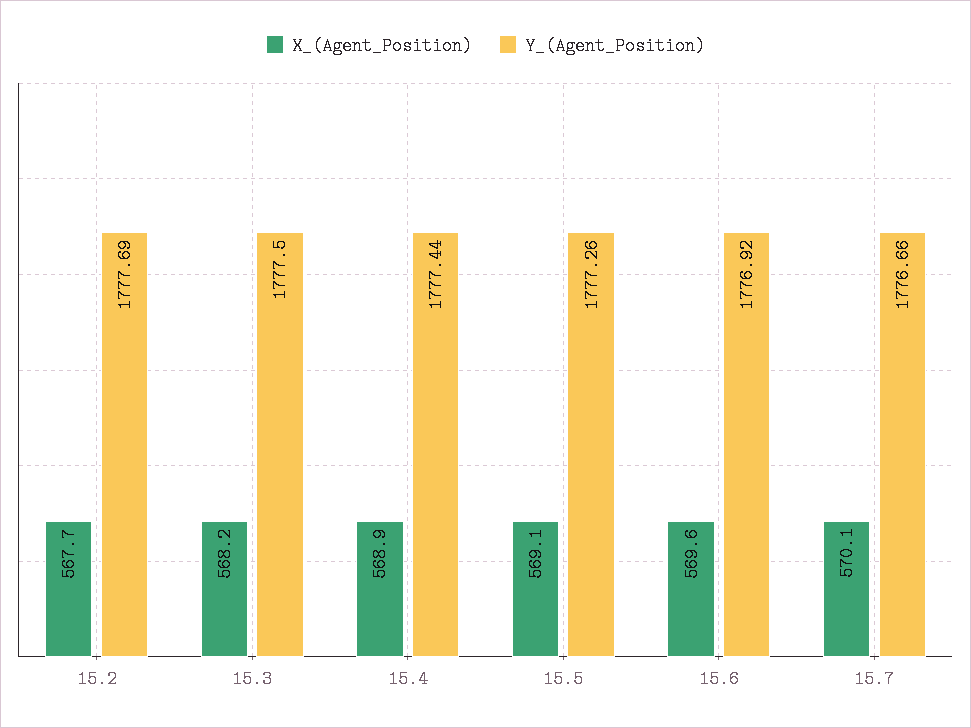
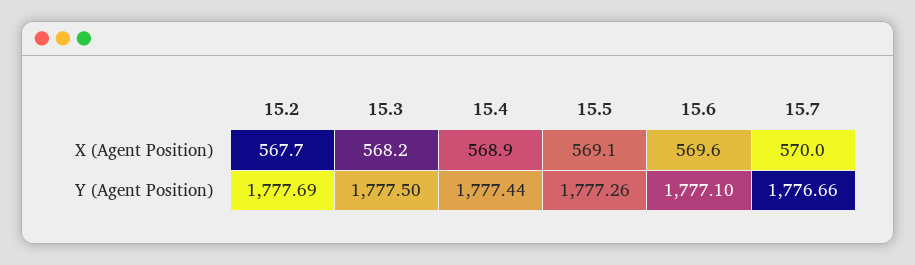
  {
    "X_(Agent_Position)": {
      "15.2": 567.7,
      "15.3": 568.2,
      "15.4": 568.9,
      "15.5": 569.1,
      "15.6": 569.6,
-     "15.7": 570.1
+     "15.7": 570
    },
    "Y_(Agent_Position)": {
      "15.2": 1777.69,
      "15.3": 1777.5,
      "15.4": 1777.44,
      "15.5": 1777.26,
-     "15.6": 1776.92,
+     "15.6": 1777.1,
      "15.7": 1776.66
    }
  }

